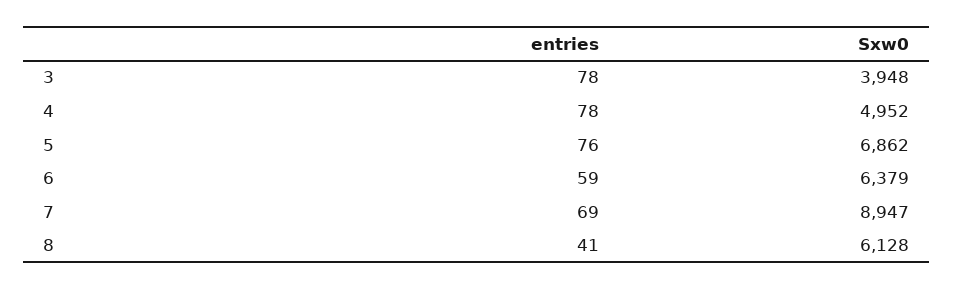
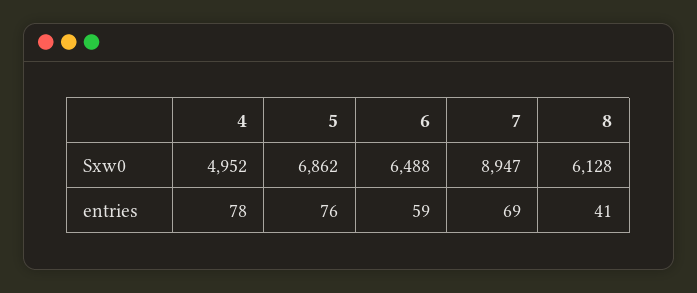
  {
    "entries": {
-     "3": 78,
      "4": 78,
      "5": 76,
      "6": 59,
      "7": 69,
      "8": 41
    },
    "Sxw0": {
-     "3": 3948,
      "4": 4952,
      "5": 6862,
-     "6": 6379,
+     "6": 6488,
      "7": 8947,
      "8": 6128
    }
  }

